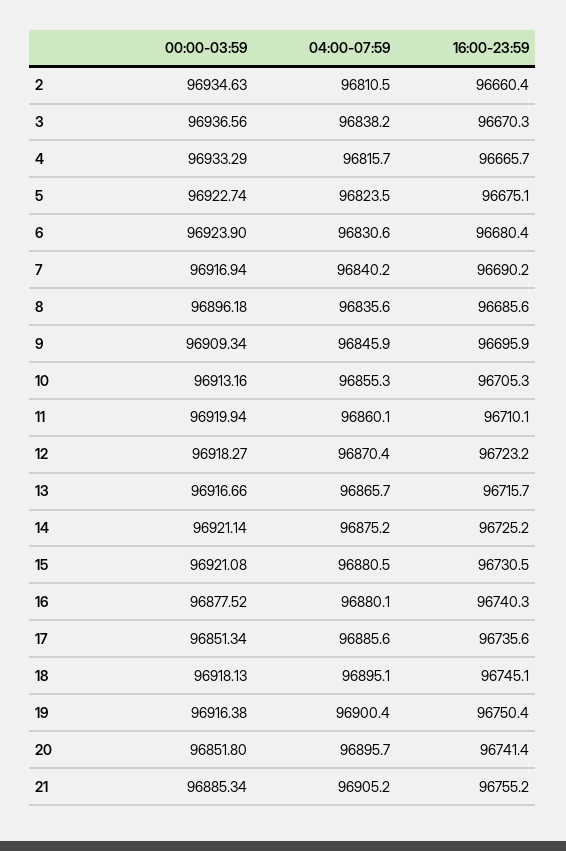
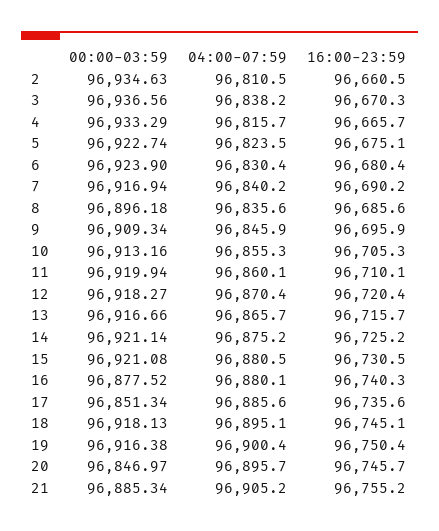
  {
    "00:00-03:59": {
      "2": 96934.63,
      "3": 96936.56,
      "4": 96933.29,
      "5": 96922.74,
      "6": 96923.9,
      "7": 96916.94,
      "8": 96896.18,
      "9": 96909.34,
      "10": 96913.16,
      "11": 96919.94,
      "12": 96918.27,
      "13": 96916.66,
      "14": 96921.14,
      "15": 96921.08,
      "16": 96877.52,
      "17": 96851.34,
      "18": 96918.13,
      "19": 96916.38,
-     "20": 96851.8,
+     "20": 96846.97,
      "21": 96885.34
    },
    "04:00-07:59": {
      "2": 96810.5,
      "3": 96838.2,
      "4": 96815.7,
      "5": 96823.5,
-     "6": 96830.6,
+     "6": 96830.4,
      "7": 96840.2,
      "8": 96835.6,
      "9": 96845.9,
      "10": 96855.3,
      "11": 96860.1,
      "12": 96870.4,
      "13": 96865.7,
      "14": 96875.2,
      "15": 96880.5,
      "16": 96880.1,
      "17": 96885.6,
      "18": 96895.1,
      "19": 96900.4,
      "20": 96895.7,
      "21": 96905.2
    },
    "16:00-23:59": {
-     "2": 96660.4,
+     "2": 96660.5,
      "3": 96670.3,
      "4": 96665.7,
      "5": 96675.1,
      "6": 96680.4,
      "7": 96690.2,
      "8": 96685.6,
      "9": 96695.9,
      "10": 96705.3,
      "11": 96710.1,
-     "12": 96723.2,
+     "12": 96720.4,
      "13": 96715.7,
      "14": 96725.2,
      "15": 96730.5,
      "16": 96740.3,
      "17": 96735.6,
      "18": 96745.1,
      "19": 96750.4,
-     "20": 96741.4,
+     "20": 96745.7,
      "21": 96755.2
    }
  }

